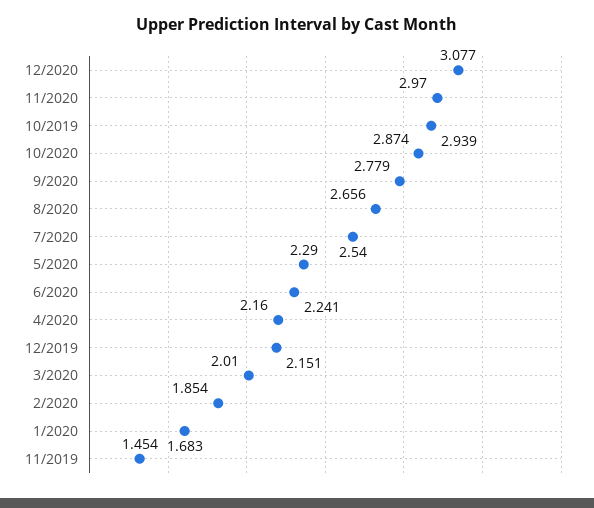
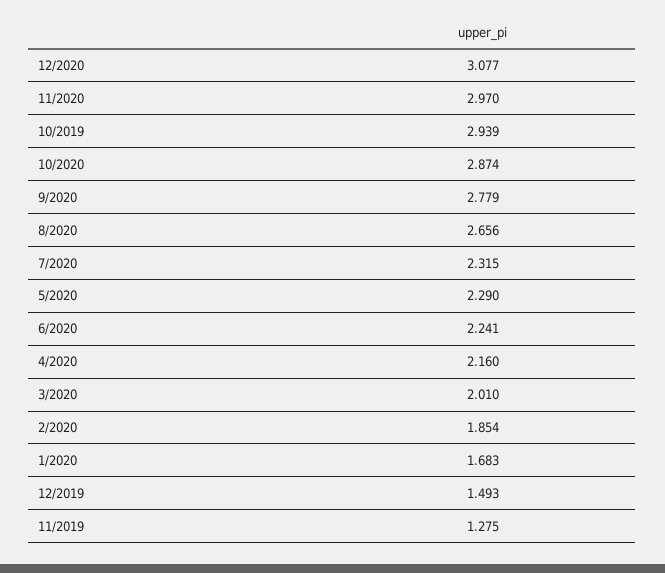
  {
    "12/2020": 3.077,
    "11/2020": 2.97,
    "10/2019": 2.939,
    "10/2020": 2.874,
    "9/2020": 2.779,
    "8/2020": 2.656,
-   "7/2020": 2.54,
+   "7/2020": 2.315,
    "5/2020": 2.29,
    "6/2020": 2.241,
    "4/2020": 2.16,
-   "12/2019": 2.151,
+   "12/2019": 1.493,
    "3/2020": 2.01,
    "2/2020": 1.854,
    "1/2020": 1.683,
-   "11/2019": 1.454
+   "11/2019": 1.275
  }

